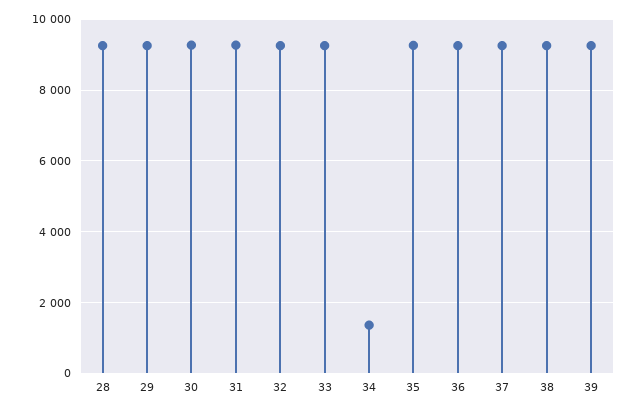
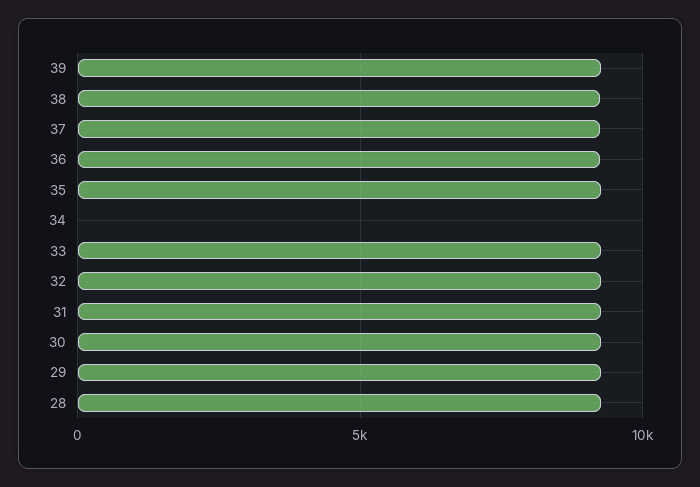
  {
    "28": 9200,
    "29": 9200,
    "30": 9200,
    "31": 9200,
    "32": 9200,
    "33": 9200,
-   "34": 1400,
+   "34": 0,
    "35": 9200,
    "36": 9200,
    "37": 9200,
    "38": 9200,
    "39": 9200
  }

